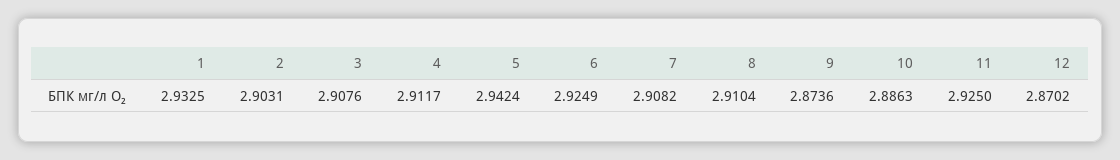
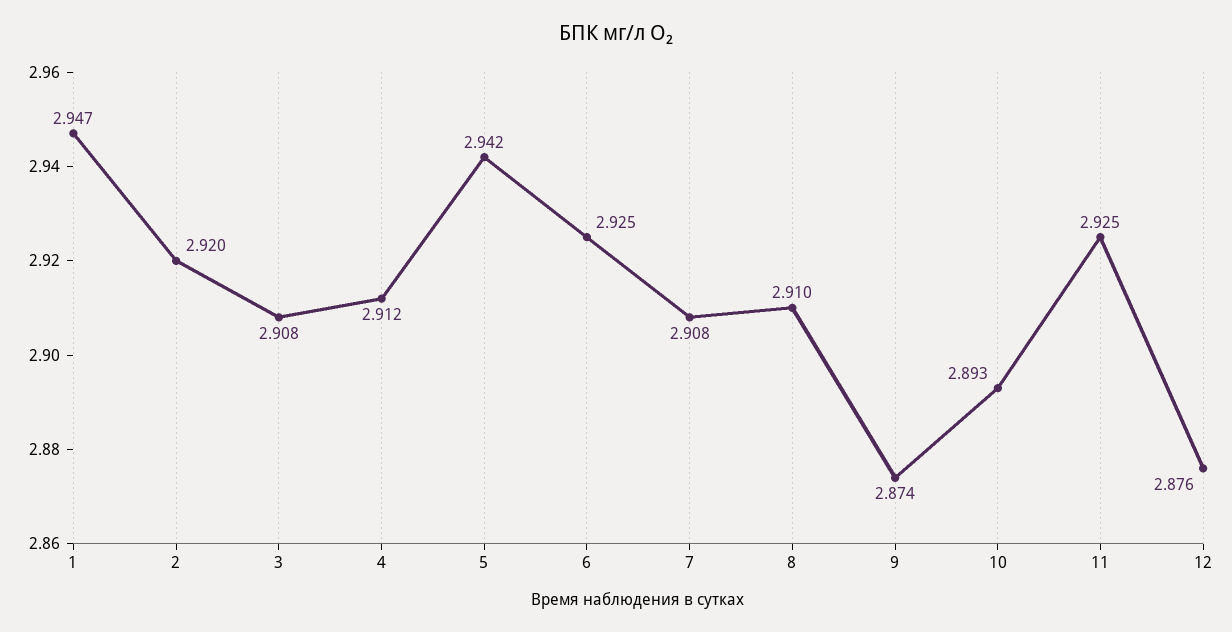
  {
-   "1": 2.9325,
+   "1": 2.947,
-   "2": 2.9031,
+   "2": 2.92,
    "3": 2.9076,
    "4": 2.9117,
    "5": 2.9424,
    "6": 2.9249,
    "7": 2.9082,
    "8": 2.9104,
    "9": 2.8736,
-   "10": 2.8863,
+   "10": 2.893,
    "11": 2.925,
-   "12": 2.8702
+   "12": 2.876
  }

